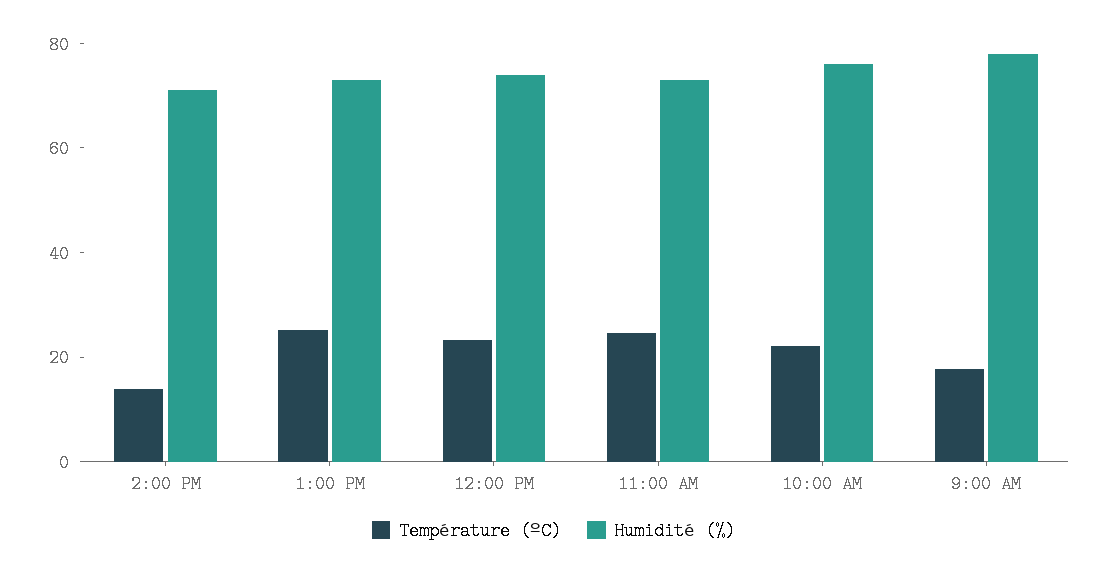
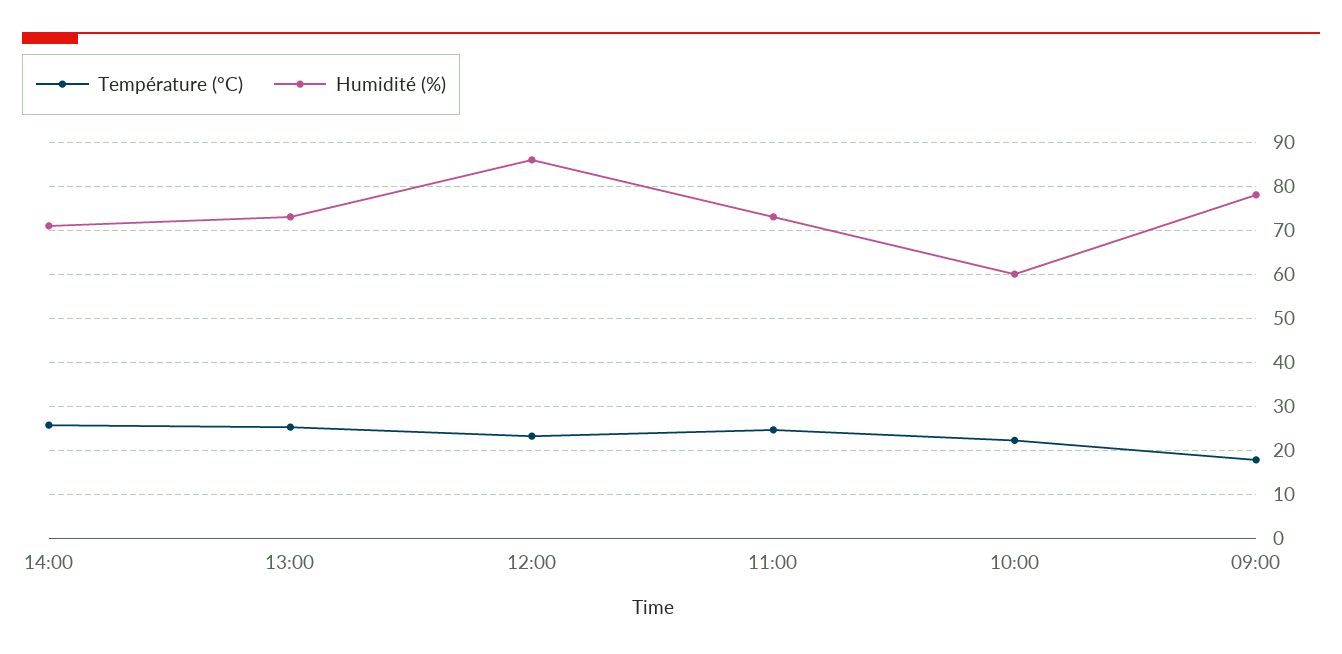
  {
    "Température (ºC)": {
-     "2:00 PM": 15,
+     "2:00 PM": 26,
      "1:00 PM": 26,
      "12:00 PM": 24,
      "11:00 AM": 24,
      "10:00 AM": 22,
      "9:00 AM": 18
    },
    "Humidité (%)": {
      "2:00 PM": 72,
      "1:00 PM": 74,
-     "12:00 PM": 75,
+     "12:00 PM": 86,
      "11:00 AM": 74,
-     "10:00 AM": 75,
+     "10:00 AM": 60,
      "9:00 AM": 78
    }
  }

